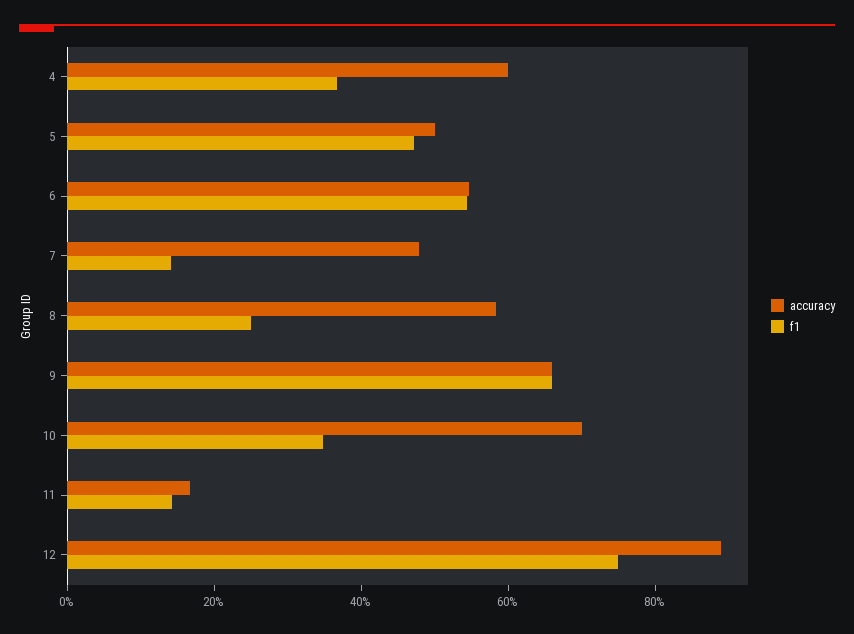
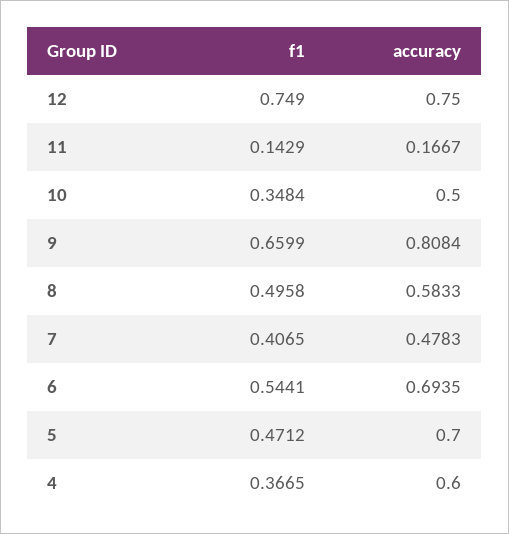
  {
    "accuracy": {
      "4": 0.6,
-     "5": 0.5,
+     "5": 0.7,
-     "6": 0.55,
+     "6": 0.6935,
      "7": 0.4783,
      "8": 0.5833,
-     "9": 0.65,
+     "9": 0.8084,
-     "10": 0.7,
+     "10": 0.5,
      "11": 0.1667,
-     "12": 0.9
+     "12": 0.75
    },
    "f1": {
      "4": 0.3665,
      "5": 0.4712,
      "6": 0.5441,
-     "7": 0.15,
+     "7": 0.4065,
-     "8": 0.25,
+     "8": 0.4958,
      "9": 0.6599,
      "10": 0.3484,
      "11": 0.1429,
      "12": 0.749
    }
  }

